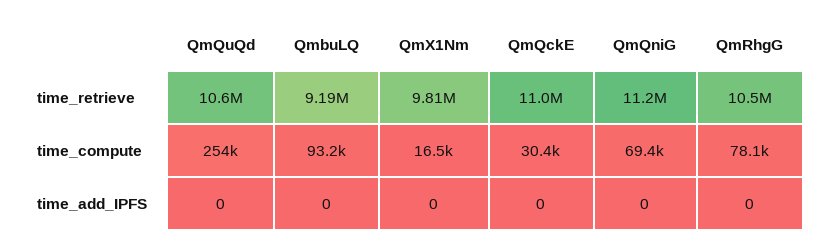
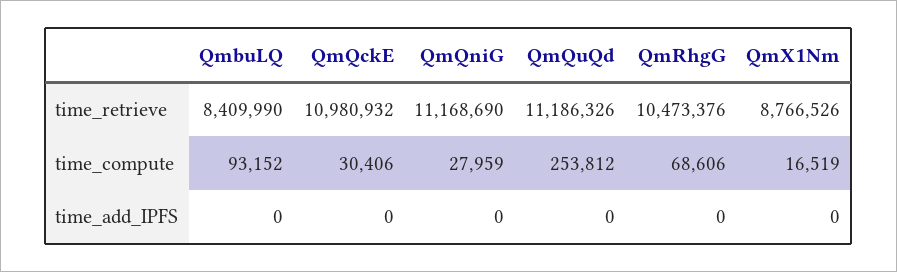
  {
    "QmQuQd": {
-     "time_retrieve": 10600000,
+     "time_retrieve": 11186326,
      "time_compute": 253812,
      "time_add_IPFS": 0
    },
    "QmbuLQ": {
-     "time_retrieve": 9190000,
+     "time_retrieve": 8409990,
      "time_compute": 93152,
      "time_add_IPFS": 0
    },
    "QmX1Nm": {
-     "time_retrieve": 9810000,
+     "time_retrieve": 8766526,
      "time_compute": 16519,
      "time_add_IPFS": 0
    },
    "QmQckE": {
      "time_retrieve": 10980932,
      "time_compute": 30406,
      "time_add_IPFS": 0
    },
    "QmQniG": {
      "time_retrieve": 11168690,
-     "time_compute": 69400,
+     "time_compute": 27959,
      "time_add_IPFS": 0
    },
    "QmRhgG": {
      "time_retrieve": 10473376,
-     "time_compute": 78100,
+     "time_compute": 68606,
      "time_add_IPFS": 0
    }
  }

